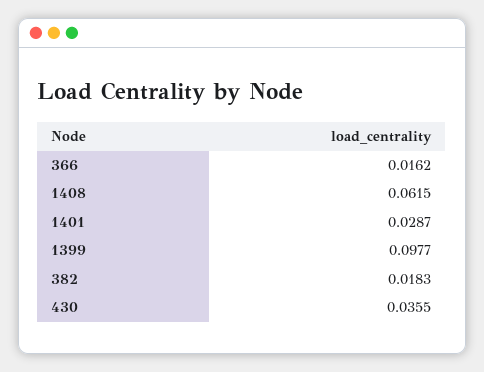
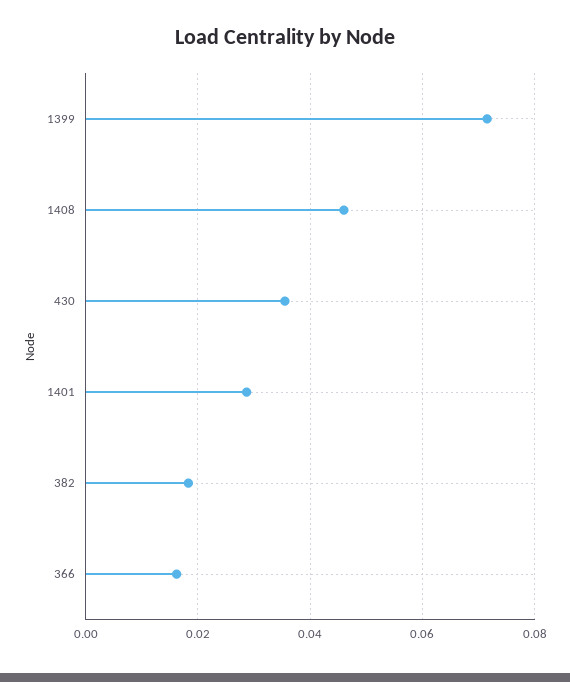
  {
    "366": 0.0162,
-   "1408": 0.0615,
+   "1408": 0.046,
    "1401": 0.0287,
-   "1399": 0.0977,
+   "1399": 0.072,
    "382": 0.0183,
    "430": 0.0355
  }

